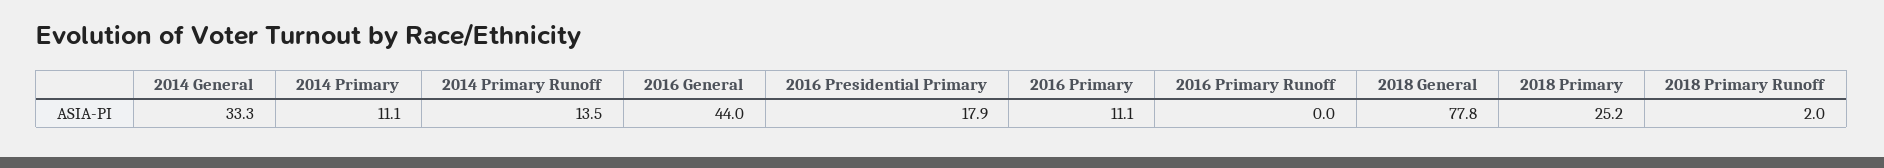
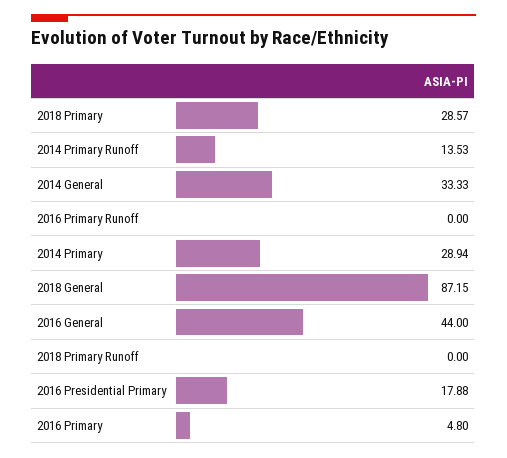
  {
    "2014 General": 33.33,
-   "2014 Primary": 11.1,
+   "2014 Primary": 28.94,
    "2014 Primary Runoff": 13.53,
    "2016 General": 44,
    "2016 Presidential Primary": 17.88,
-   "2016 Primary": 11.1,
+   "2016 Primary": 4.8,
    "2016 Primary Runoff": 0,
-   "2018 General": 77.8,
+   "2018 General": 87.15,
-   "2018 Primary": 25.2,
+   "2018 Primary": 28.57,
-   "2018 Primary Runoff": 2
+   "2018 Primary Runoff": 0
  }

